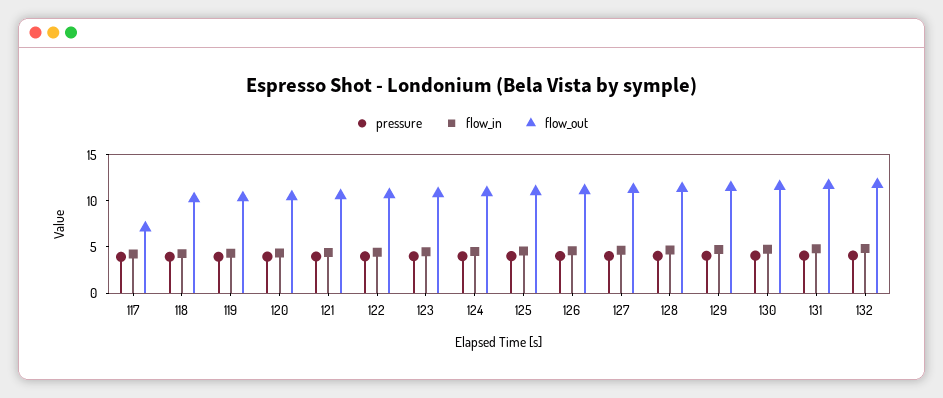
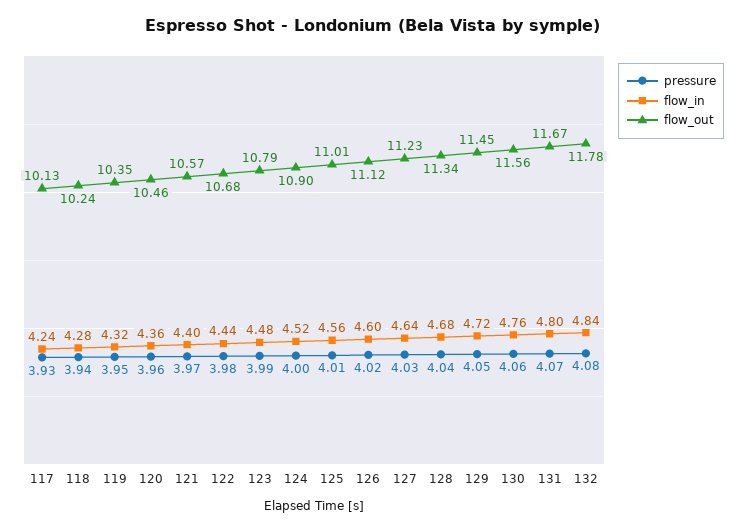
  {
    "pressure": {
      "117": 3.93,
      "118": 3.94,
      "119": 3.95,
      "120": 3.96,
      "121": 3.97,
      "122": 3.98,
      "123": 3.99,
      "124": 4,
      "125": 4.01,
      "126": 4.02,
      "127": 4.03,
      "128": 4.04,
      "129": 4.05,
      "130": 4.06,
      "131": 4.07,
      "132": 4.08
    },
    "flow_in": {
      "117": 4.24,
      "118": 4.28,
      "119": 4.32,
      "120": 4.36,
      "121": 4.4,
      "122": 4.44,
      "123": 4.48,
      "124": 4.52,
      "125": 4.56,
      "126": 4.6,
      "127": 4.64,
      "128": 4.68,
      "129": 4.72,
      "130": 4.76,
      "131": 4.8,
      "132": 4.84
    },
    "flow_out": {
-     "117": 7,
+     "117": 10.13,
      "118": 10.24,
      "119": 10.35,
      "120": 10.46,
      "121": 10.57,
      "122": 10.68,
      "123": 10.79,
      "124": 10.9,
      "125": 11.01,
      "126": 11.12,
      "127": 11.23,
      "128": 11.34,
      "129": 11.45,
      "130": 11.56,
      "131": 11.67,
      "132": 11.78
    }
  }

